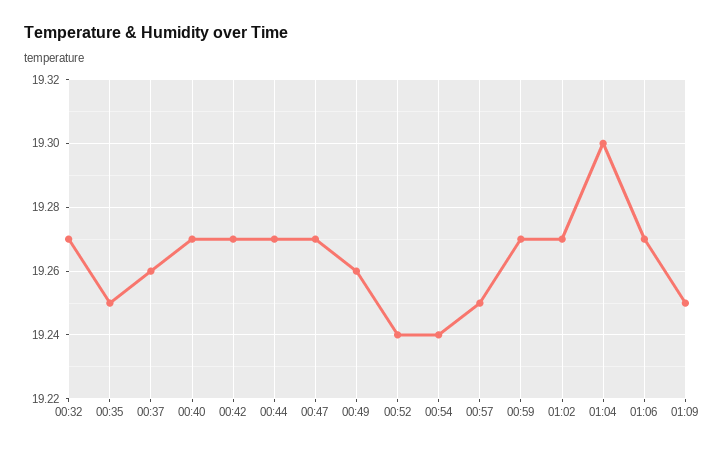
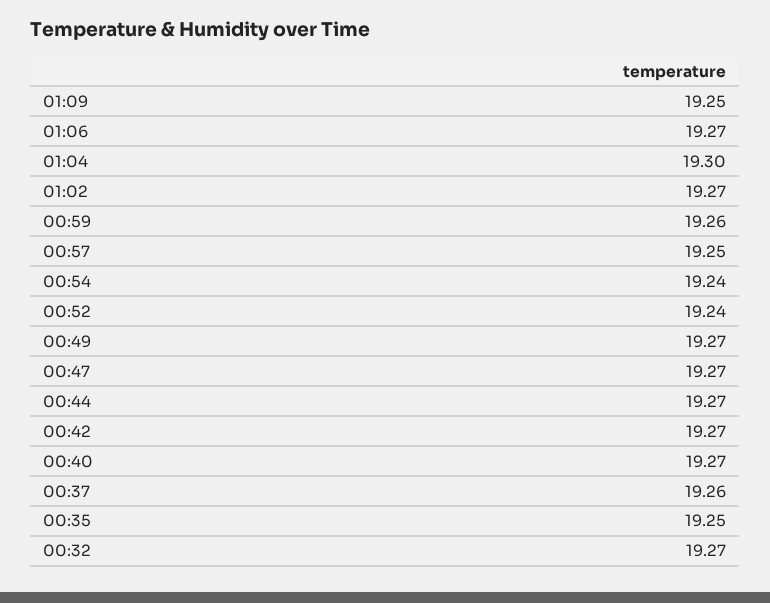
  {
    "00:32": 19.27,
    "00:35": 19.25,
    "00:37": 19.26,
    "00:40": 19.27,
    "00:42": 19.27,
    "00:44": 19.27,
    "00:47": 19.27,
-   "00:49": 19.26,
+   "00:49": 19.27,
    "00:52": 19.24,
    "00:54": 19.24,
    "00:57": 19.25,
-   "00:59": 19.27,
+   "00:59": 19.26,
    "01:02": 19.27,
    "01:04": 19.3,
    "01:06": 19.27,
    "01:09": 19.25
  }

